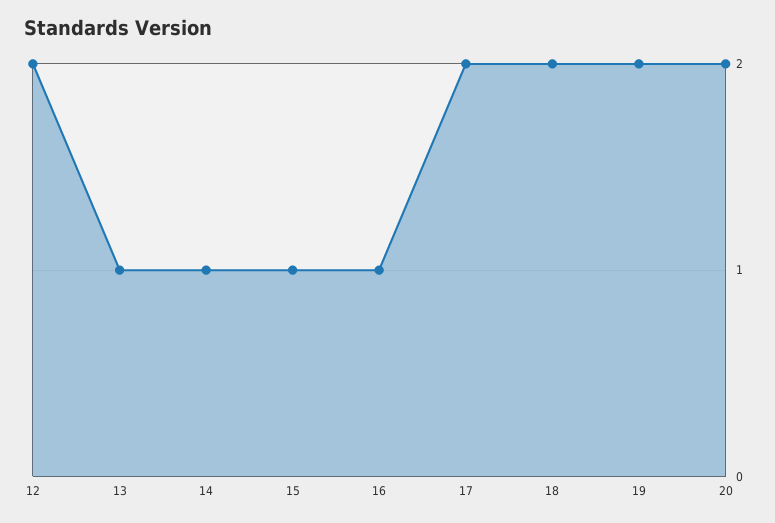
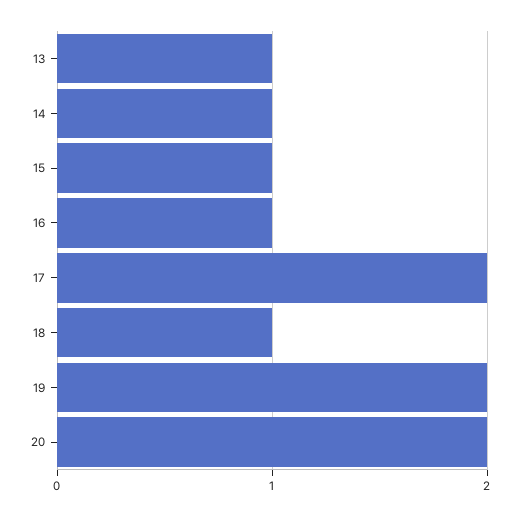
  {
-   "12": 2,
    "13": 1,
    "14": 1,
    "15": 1,
    "16": 1,
    "17": 2,
-   "18": 2,
+   "18": 1,
    "19": 2,
    "20": 2
  }

